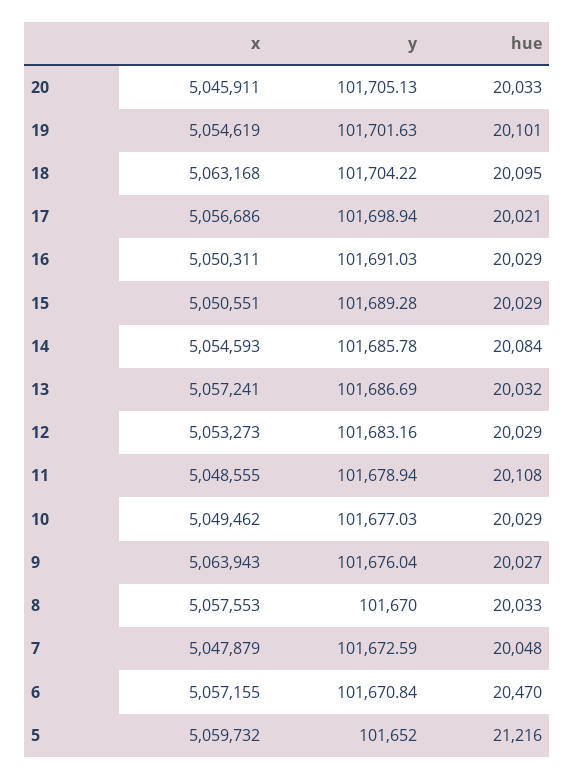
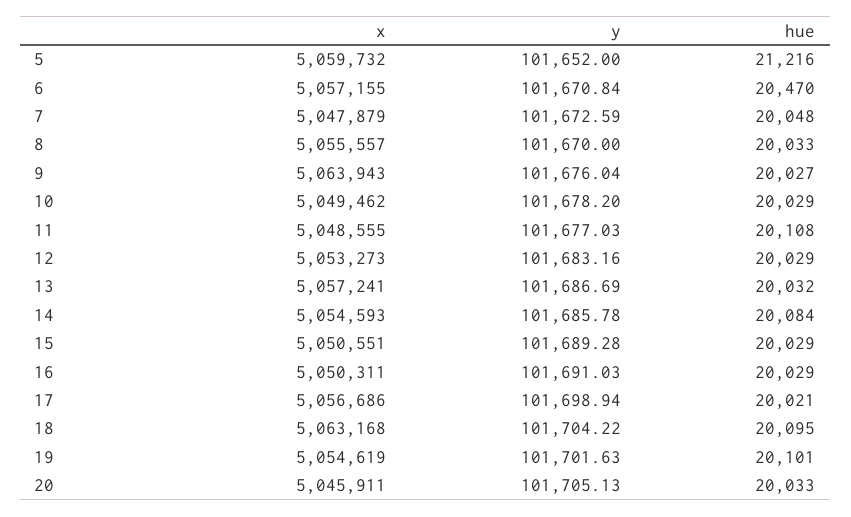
  {
    "x": {
      "20": 5045911,
      "19": 5054619,
      "18": 5063168,
      "17": 5056686,
      "16": 5050311,
      "15": 5050551,
      "14": 5054593,
      "13": 5057241,
      "12": 5053273,
      "11": 5048555,
      "10": 5049462,
      "9": 5063943,
-     "8": 5057553,
+     "8": 5055557,
      "7": 5047879,
      "6": 5057155,
      "5": 5059732
    },
    "y": {
      "20": 101705.13,
      "19": 101701.63,
      "18": 101704.22,
      "17": 101698.94,
      "16": 101691.03,
      "15": 101689.28,
      "14": 101685.78,
      "13": 101686.69,
      "12": 101683.16,
-     "11": 101678.94,
+     "11": 101677.03,
-     "10": 101677.03,
+     "10": 101678.2,
      "9": 101676.04,
      "8": 101670,
      "7": 101672.59,
      "6": 101670.84,
      "5": 101652
    },
    "hue": {
      "20": 20033,
      "19": 20101,
      "18": 20095,
      "17": 20021,
      "16": 20029,
      "15": 20029,
      "14": 20084,
      "13": 20032,
      "12": 20029,
      "11": 20108,
      "10": 20029,
      "9": 20027,
      "8": 20033,
      "7": 20048,
      "6": 20470,
      "5": 21216
    }
  }

